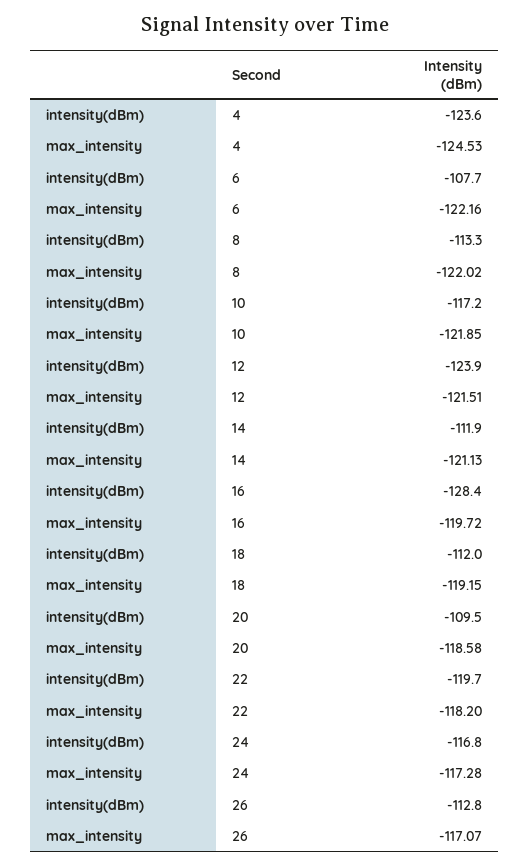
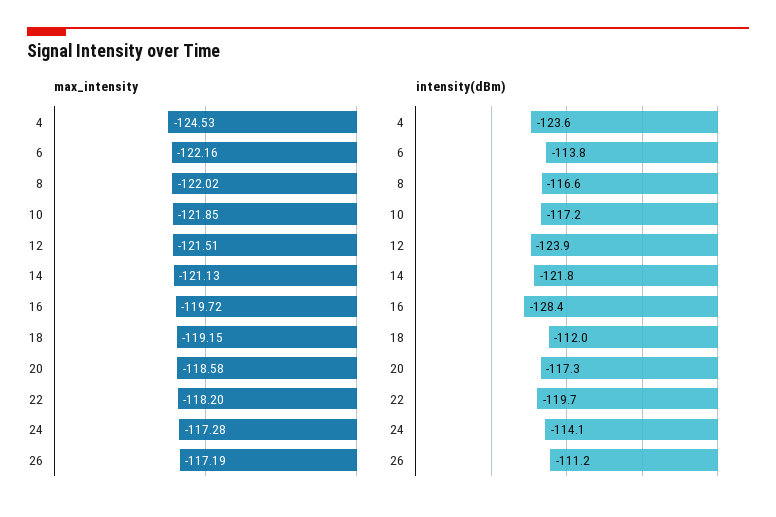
  {
    "intensity(dBm)": {
      "4": -123.6,
-     "6": -107.7,
+     "6": -113.8,
-     "8": -113.3,
+     "8": -116.6,
      "10": -117.2,
      "12": -123.9,
-     "14": -111.9,
+     "14": -121.8,
      "16": -128.4,
      "18": -112,
-     "20": -109.5,
+     "20": -117.3,
      "22": -119.7,
-     "24": -116.8,
+     "24": -114.1,
-     "26": -112.8
+     "26": -111.2
    },
    "max_intensity": {
      "4": -124.53,
      "6": -122.16,
      "8": -122.02,
      "10": -121.85,
      "12": -121.51,
      "14": -121.13,
      "16": -119.72,
      "18": -119.15,
      "20": -118.58,
      "22": -118.2,
      "24": -117.28,
-     "26": -117.07
+     "26": -117.19
    }
  }

